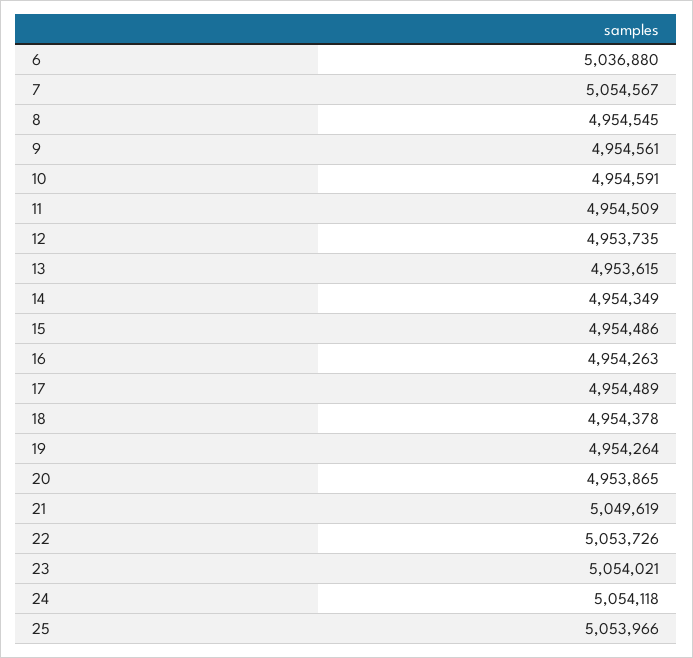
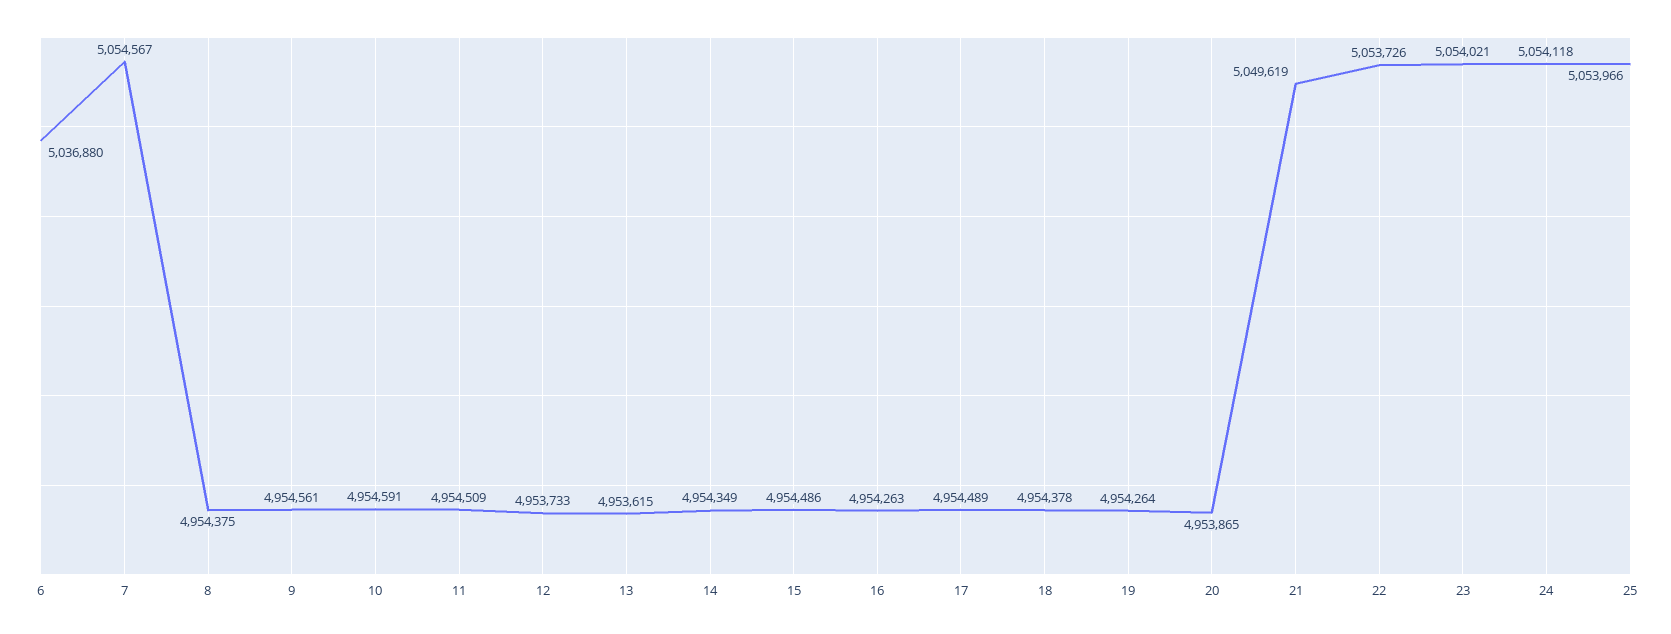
  {
    "6": 5036880,
    "7": 5054567,
-   "8": 4954545,
+   "8": 4954375,
    "9": 4954561,
    "10": 4954591,
    "11": 4954509,
-   "12": 4953735,
+   "12": 4953733,
    "13": 4953615,
    "14": 4954349,
    "15": 4954486,
    "16": 4954263,
    "17": 4954489,
    "18": 4954378,
    "19": 4954264,
    "20": 4953865,
    "21": 5049619,
    "22": 5053726,
    "23": 5054021,
    "24": 5054118,
    "25": 5053966
  }

